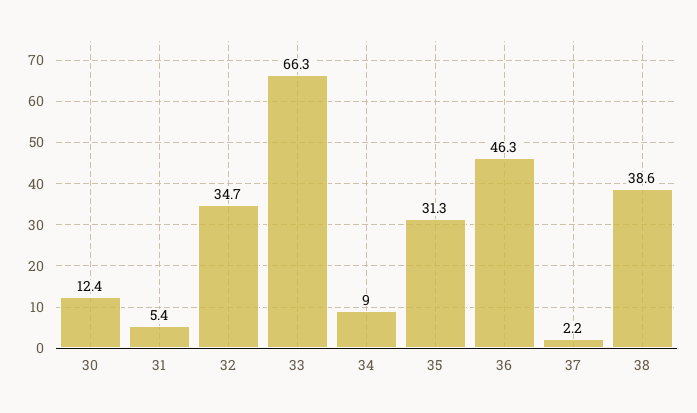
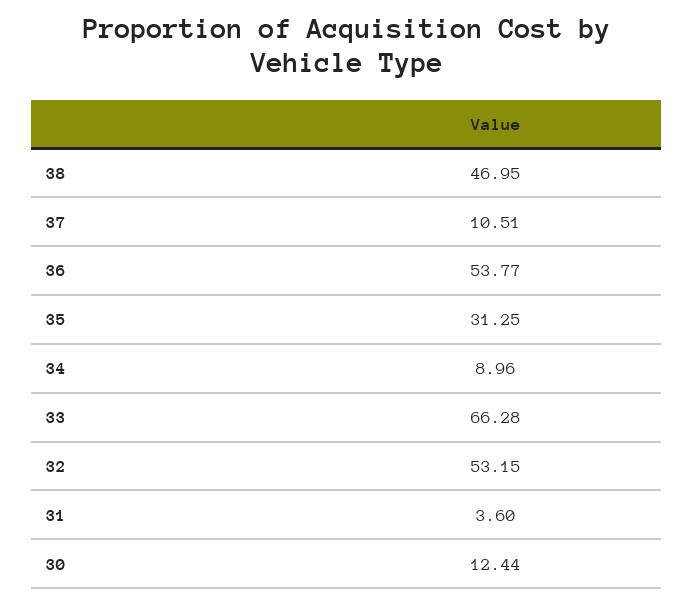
  {
    "30": 12.44,
-   "31": 5.4,
+   "31": 3.6,
-   "32": 34.7,
+   "32": 53.15,
    "33": 66.28,
    "34": 8.96,
    "35": 31.25,
-   "36": 46.3,
+   "36": 53.77,
-   "37": 2.2,
+   "37": 10.51,
-   "38": 38.6
+   "38": 46.95
  }

